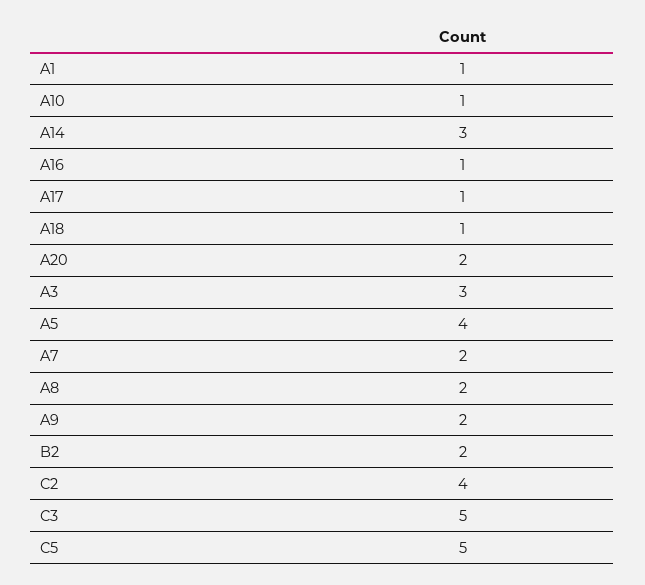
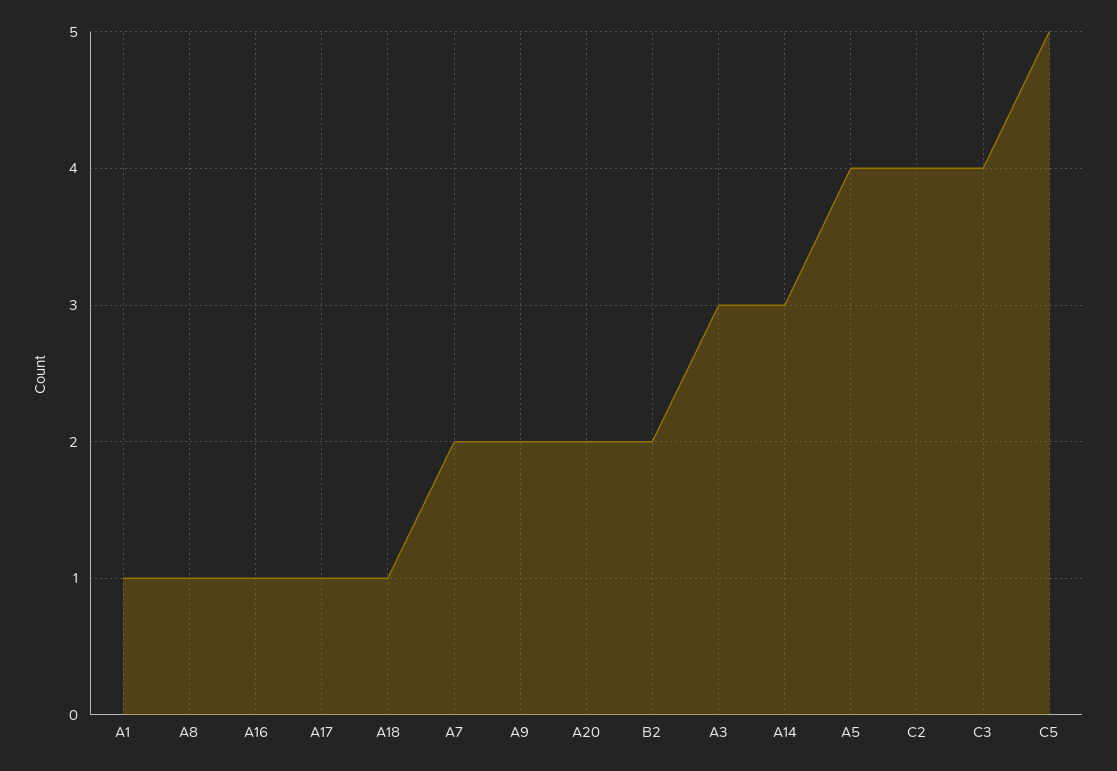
  {
    "A1": 1,
-   "A10": 1,
    "A14": 3,
    "A16": 1,
    "A17": 1,
    "A18": 1,
    "A20": 2,
    "A3": 3,
    "A5": 4,
    "A7": 2,
-   "A8": 2,
+   "A8": 1,
    "A9": 2,
    "B2": 2,
    "C2": 4,
-   "C3": 5,
+   "C3": 4,
    "C5": 5
  }

